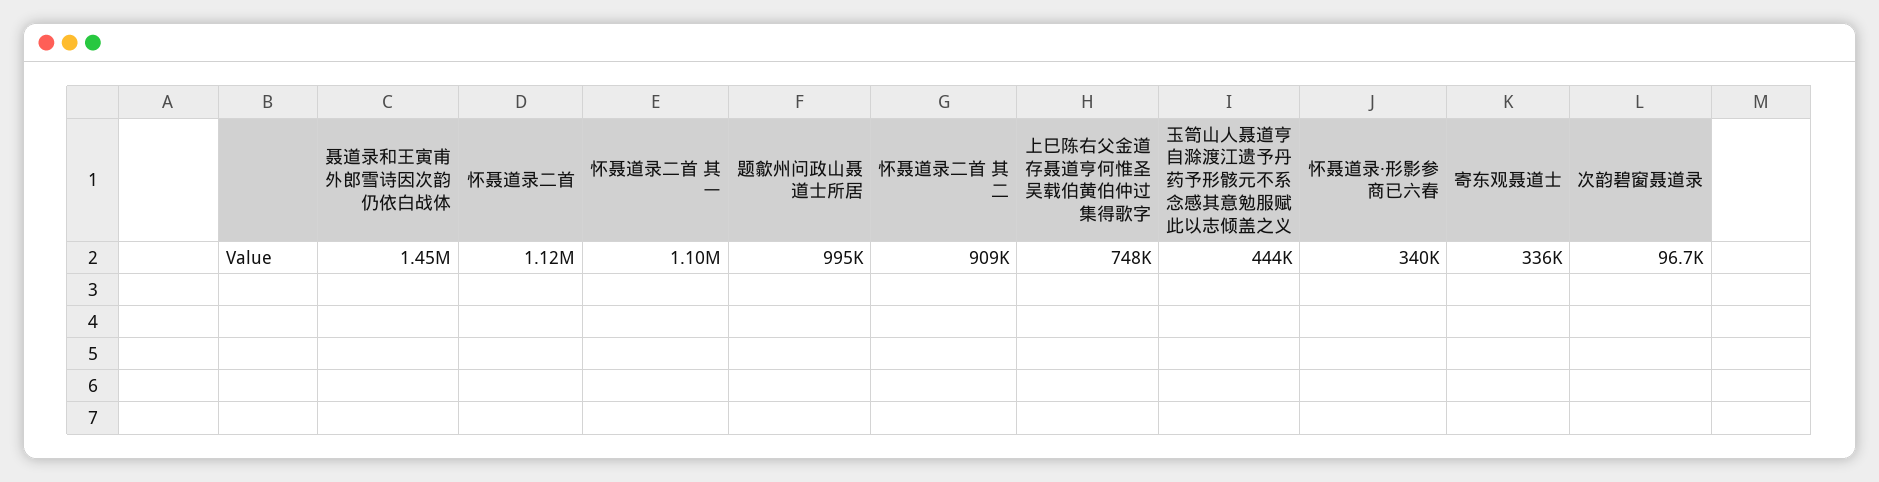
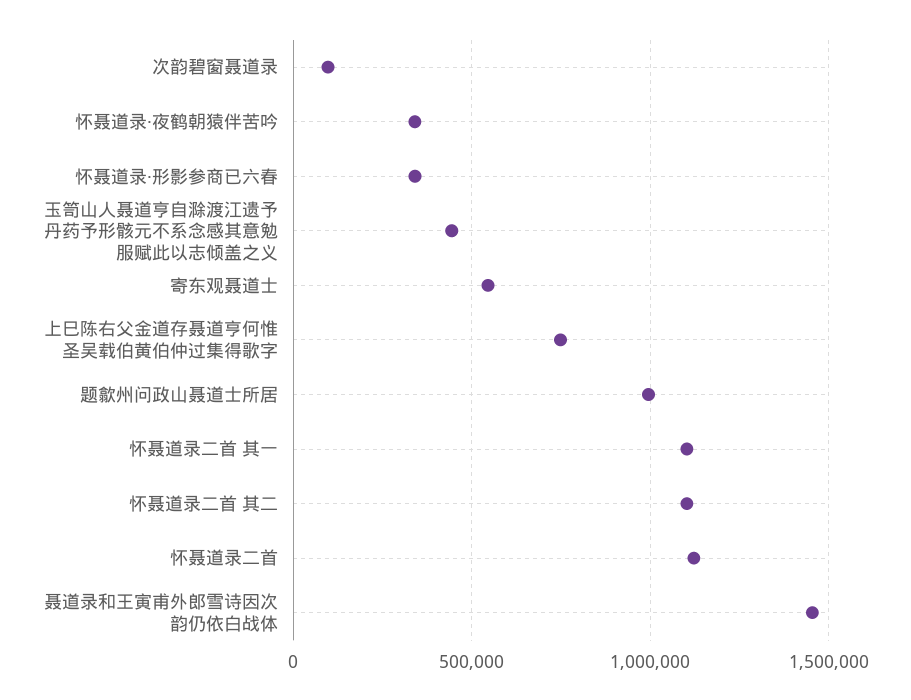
  {
    "聂道录和王寅甫外郎雪诗因次韵仍依白战体": 1450000,
    "怀聂道录二首": 1120000,
    "怀聂道录二首 其一": 1100000,
    "题歙州问政山聂道士所居": 995000,
-   "怀聂道录二首 其二": 909000,
+   "怀聂道录二首 其二": 1100000,
    "上巳陈右父金道存聂道亨何惟圣吴载伯黄伯仲过集得歌字": 748000,
    "玉笥山人聂道亨自滁渡江遗予丹药予形骸元不系念感其意勉服赋此以志倾盖之义": 444000,
    "怀聂道录·形影参商已六春": 340000,
-   "寄东观聂道士": 336000,
+   "寄东观聂道士": 550000,
-   "次韵碧窗聂道录": 96700
+   "次韵碧窗聂道录": 96700,
+   "怀聂道录·夜鹤朝猿伴苦吟": 350000
  }

